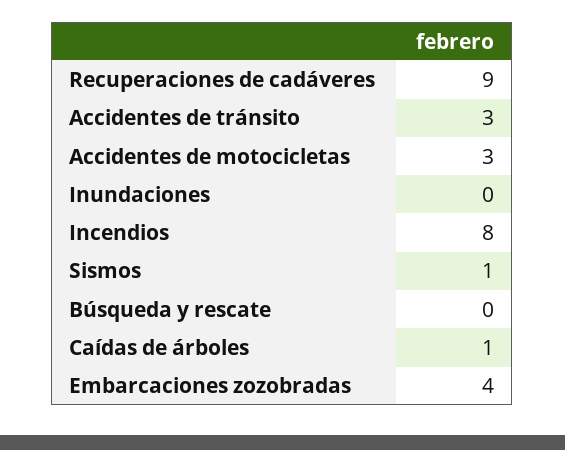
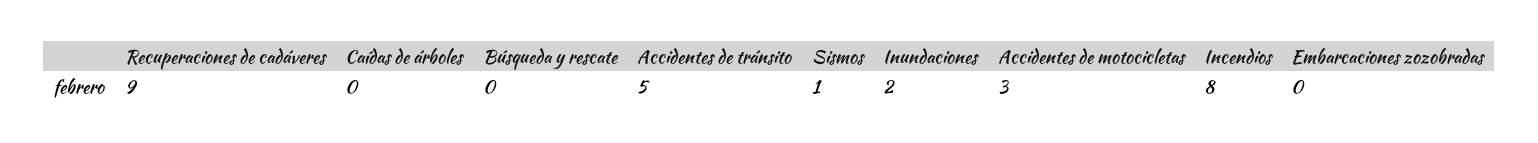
  {
    "Recuperaciones de cadáveres": 9,
-   "Accidentes de tránsito": 3,
+   "Accidentes de tránsito": 5,
    "Accidentes de motocicletas": 3,
-   "Inundaciones": 0,
+   "Inundaciones": 2,
    "Incendios": 8,
    "Sismos": 1,
    "Búsqueda y rescate": 0,
-   "Caídas de árboles": 1,
+   "Caídas de árboles": 0,
-   "Embarcaciones zozobradas": 4
+   "Embarcaciones zozobradas": 0
  }

